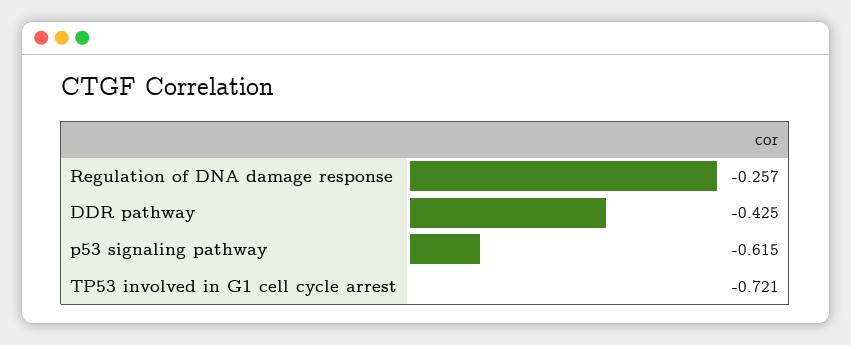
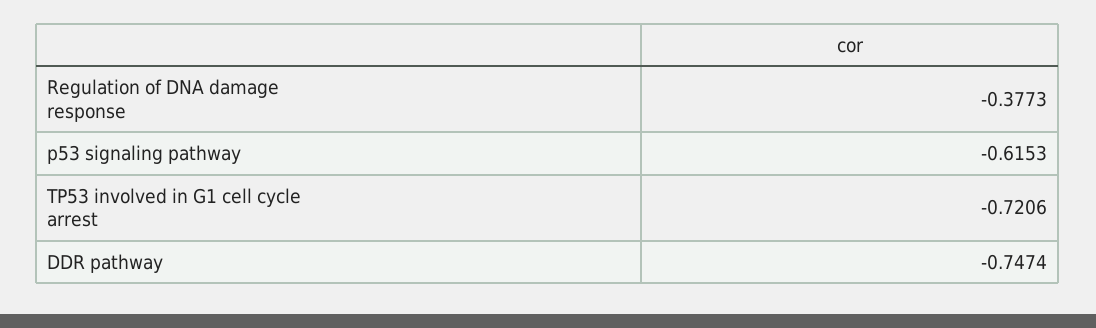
  {
-   "Regulation of DNA damage response": -0.257,
+   "Regulation of DNA damage response": -0.3773,
-   "DDR pathway": -0.425,
+   "DDR pathway": -0.7474,
    "p53 signaling pathway": -0.6153,
    "TP53 involved in G1 cell cycle arrest": -0.7206
  }

